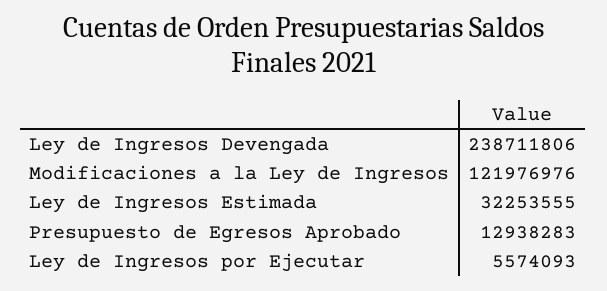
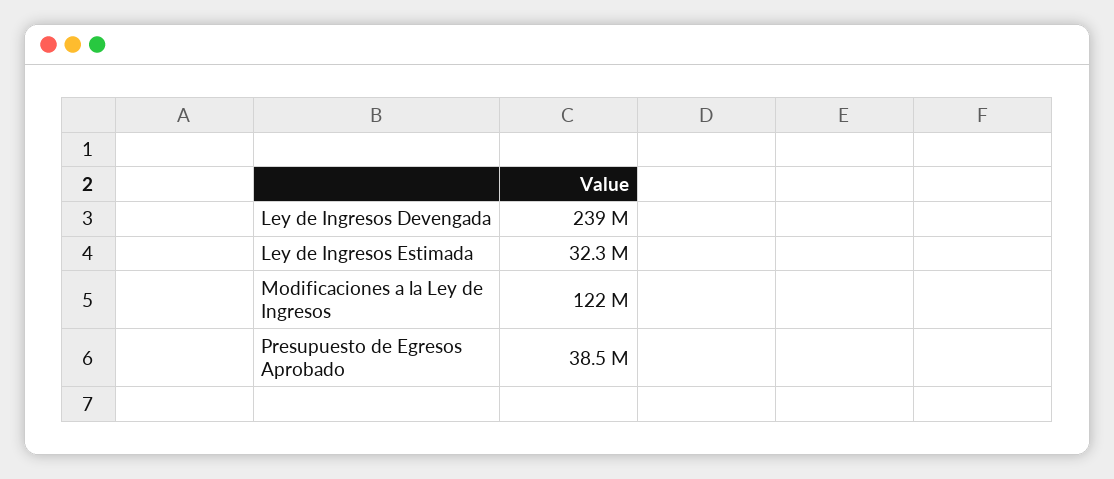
  {
    "Ley de Ingresos Devengada": 238711806,
    "Modificaciones a la Ley de Ingresos": 121976976,
    "Ley de Ingresos Estimada": 32253555,
-   "Presupuesto de Egresos Aprobado": 12938283,
+   "Presupuesto de Egresos Aprobado": 38500000
-   "Ley de Ingresos por Ejecutar": 5574093
  }

